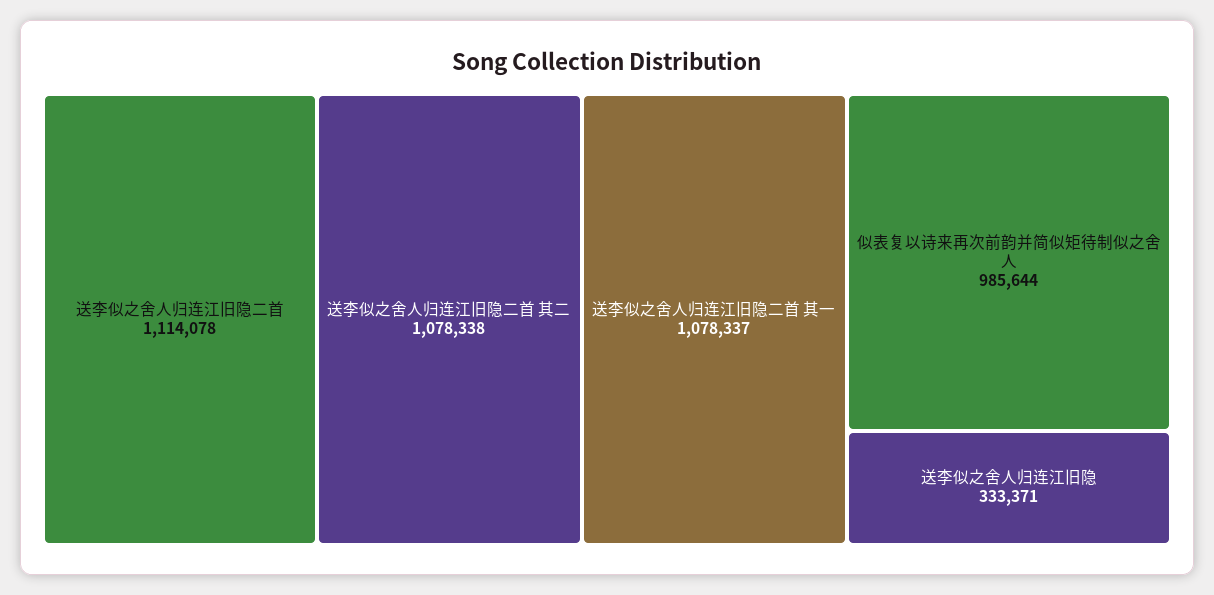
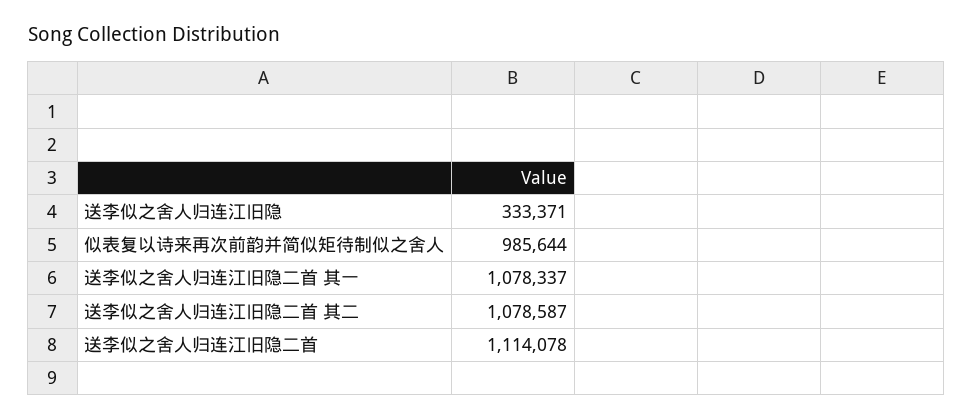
  {
    "送李似之舍人归连江旧隐二首": 1114078,
-   "送李似之舍人归连江旧隐二首 其二": 1078338,
+   "送李似之舍人归连江旧隐二首 其二": 1078587,
    "送李似之舍人归连江旧隐二首 其一": 1078337,
    "似表复以诗来再次前韵并简似矩待制似之舍人": 985644,
    "送李似之舍人归连江旧隐": 333371
  }

